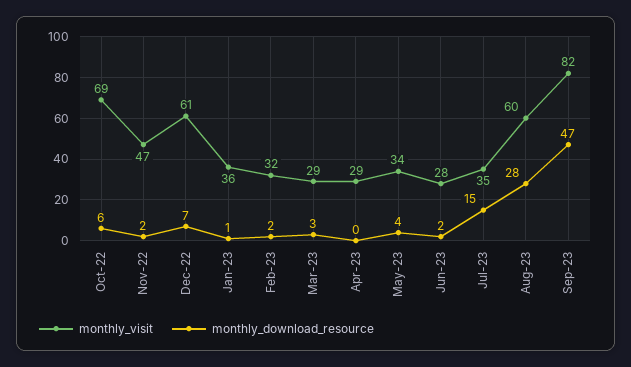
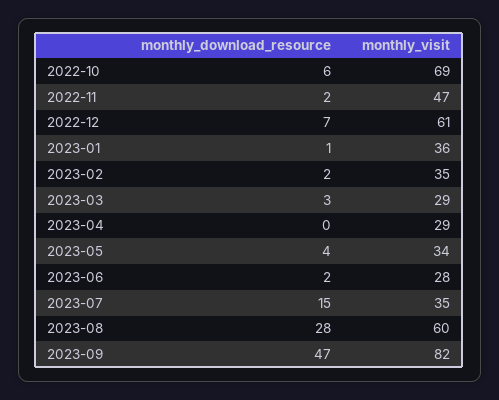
  {
    "monthly_visit": {
      "Oct-22": 69,
      "Nov-22": 47,
      "Dec-22": 61,
      "Jan-23": 36,
-     "Feb-23": 32,
+     "Feb-23": 35,
      "Mar-23": 29,
      "Apr-23": 29,
      "May-23": 34,
      "Jun-23": 28,
      "Jul-23": 35,
      "Aug-23": 60,
      "Sep-23": 82
    },
    "monthly_download_resource": {
      "Oct-22": 6,
      "Nov-22": 2,
      "Dec-22": 7,
      "Jan-23": 1,
      "Feb-23": 2,
      "Mar-23": 3,
      "Apr-23": 0,
      "May-23": 4,
      "Jun-23": 2,
      "Jul-23": 15,
      "Aug-23": 28,
      "Sep-23": 47
    }
  }

